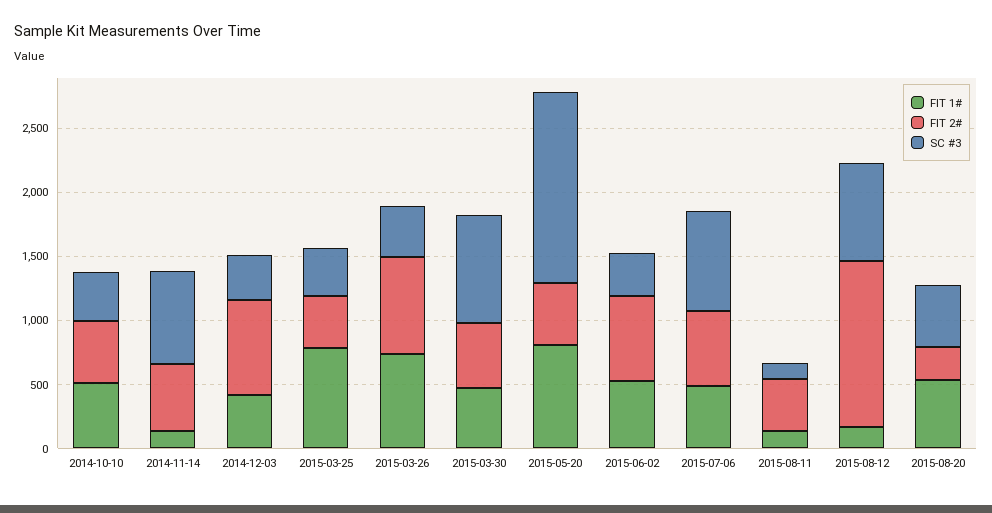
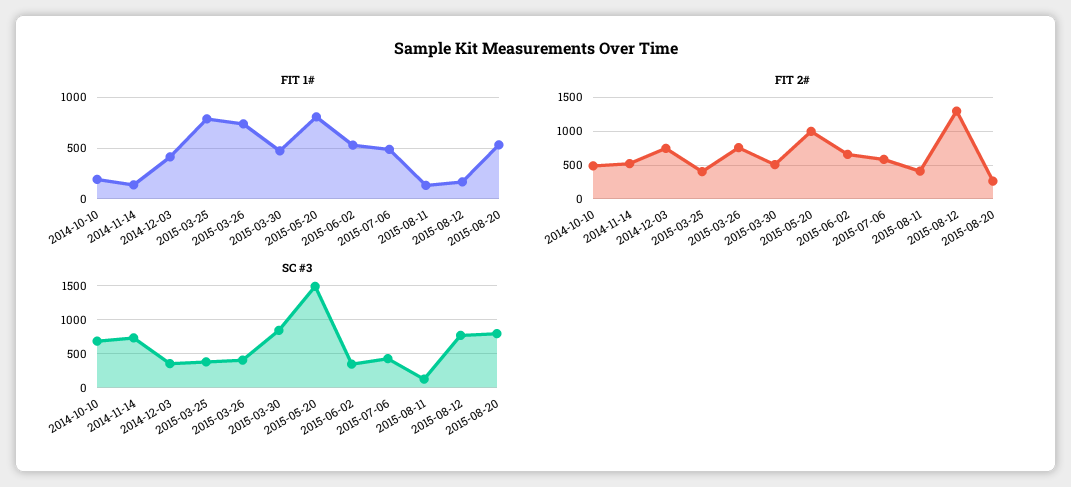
  {
    "FIT 1#": {
-     "2014-10-10": 500,
+     "2014-10-10": 200,
      "2014-11-14": 100,
      "2014-12-03": 400,
      "2015-03-25": 800,
      "2015-03-26": 700,
      "2015-03-30": 500,
      "2015-05-20": 800,
      "2015-06-02": 500,
      "2015-07-06": 500,
      "2015-08-11": 100,
      "2015-08-12": 200,
      "2015-08-20": 500
    },
    "FIT 2#": {
      "2014-10-10": 500,
      "2014-11-14": 500,
      "2014-12-03": 700,
      "2015-03-25": 400,
      "2015-03-26": 800,
      "2015-03-30": 500,
-     "2015-05-20": 500,
+     "2015-05-20": 1000,
      "2015-06-02": 700,
      "2015-07-06": 600,
      "2015-08-11": 400,
      "2015-08-12": 1300,
      "2015-08-20": 300
    },
    "SC #3": {
-     "2014-10-10": 400,
+     "2014-10-10": 700,
      "2014-11-14": 700,
      "2014-12-03": 400,
      "2015-03-25": 400,
      "2015-03-26": 400,
      "2015-03-30": 800,
      "2015-05-20": 1500,
      "2015-06-02": 300,
-     "2015-07-06": 800,
+     "2015-07-06": 400,
      "2015-08-11": 100,
      "2015-08-12": 800,
-     "2015-08-20": 500
+     "2015-08-20": 800
    }
  }

